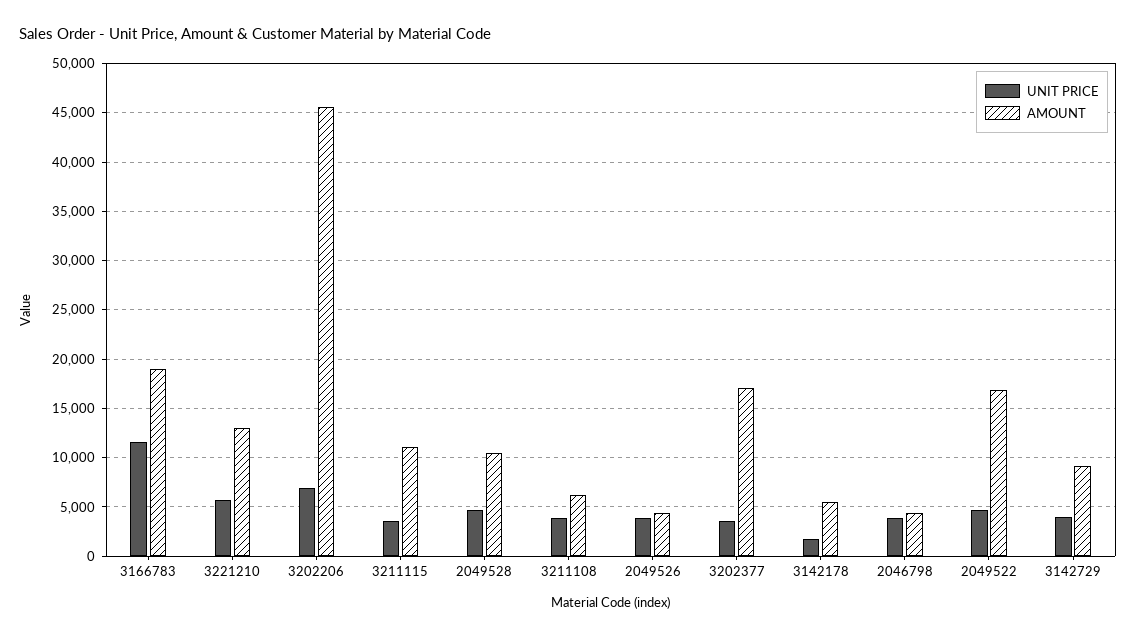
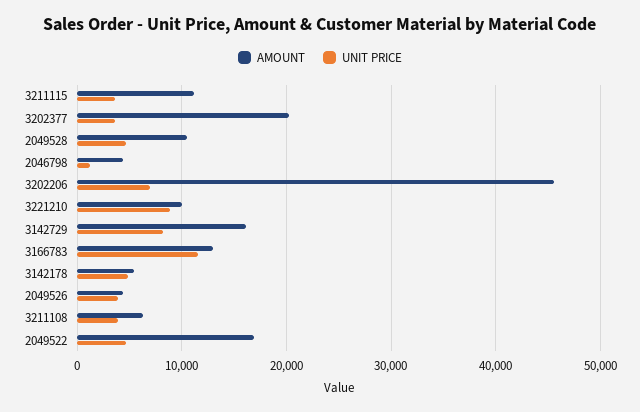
  {
    "UNIT PRICE": {
      "3166783": 12000,
-     "3221210": 6000,
+     "3221210": 9000,
      "3202206": 7000,
      "3211115": 4000,
      "2049528": 5000,
      "3211108": 4000,
      "2049526": 4000,
      "3202377": 4000,
-     "3142178": 2000,
+     "3142178": 5000,
-     "2046798": 4000,
+     "2046798": 1000,
      "2049522": 5000,
-     "3142729": 4000
+     "3142729": 8000
    },
    "AMOUNT": {
-     "3166783": 19000,
+     "3166783": 13000,
-     "3221210": 13000,
+     "3221210": 10000,
      "3202206": 46000,
      "3211115": 11000,
      "2049528": 11000,
      "3211108": 6000,
      "2049526": 4000,
-     "3202377": 17000,
+     "3202377": 20000,
      "3142178": 5000,
      "2046798": 4000,
      "2049522": 17000,
-     "3142729": 9000
+     "3142729": 16000
    }
  }

